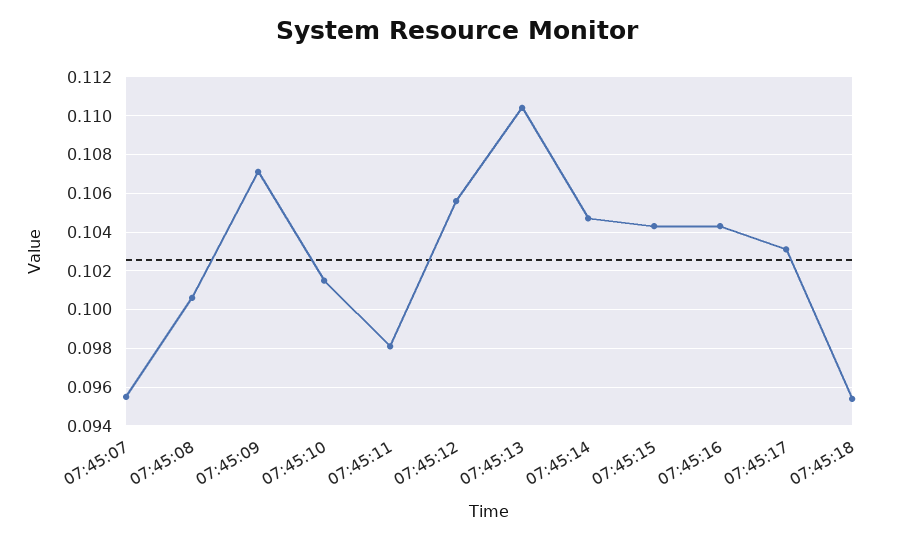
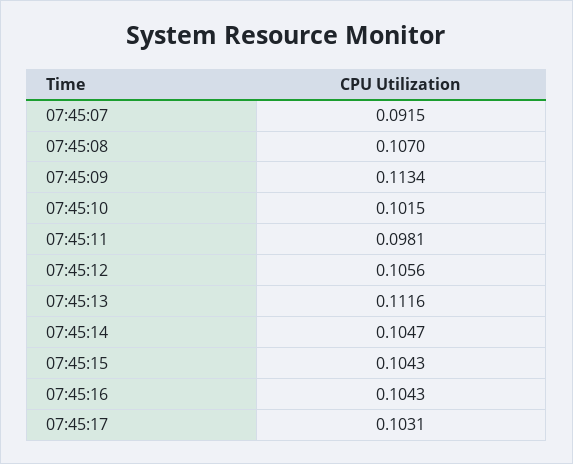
  {
-   "07:45:07": 0.0955,
+   "07:45:07": 0.0915,
-   "07:45:08": 0.1005,
+   "07:45:08": 0.107,
-   "07:45:09": 0.107,
+   "07:45:09": 0.1134,
    "07:45:10": 0.1015,
    "07:45:11": 0.0981,
    "07:45:12": 0.1056,
-   "07:45:13": 0.1105,
+   "07:45:13": 0.1116,
    "07:45:14": 0.1047,
    "07:45:15": 0.1043,
    "07:45:16": 0.1043,
-   "07:45:17": 0.1031,
+   "07:45:17": 0.1031
-   "07:45:18": 0.0955
  }

